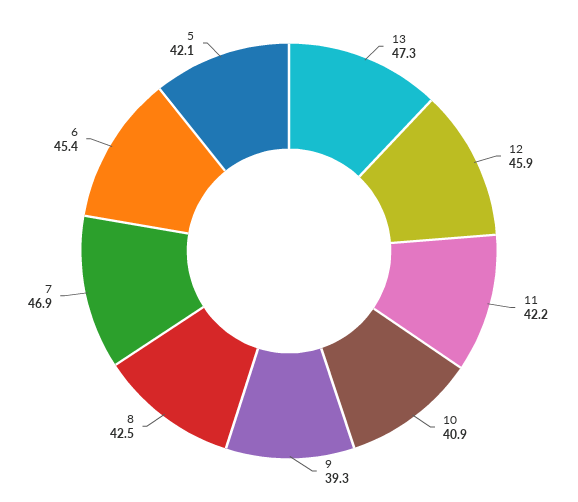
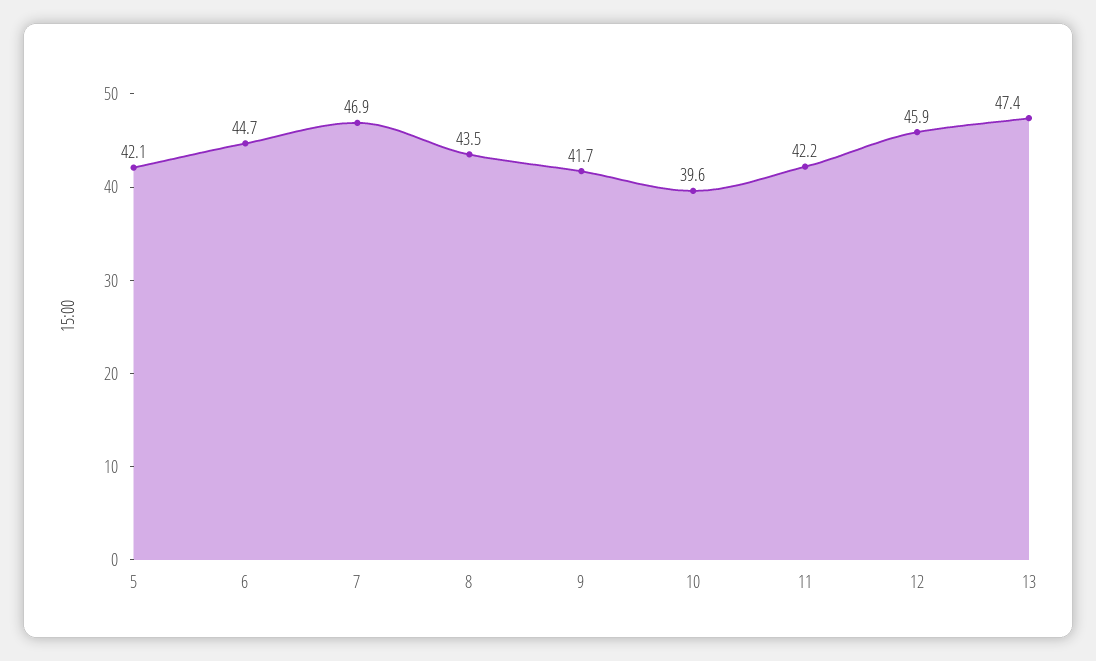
  {
-   "13": 47.3,
+   "13": 47.4,
    "12": 45.9,
    "11": 42.2,
-   "10": 40.9,
+   "10": 39.6,
-   "9": 39.3,
+   "9": 41.7,
-   "8": 42.5,
+   "8": 43.5,
    "7": 46.9,
-   "6": 45.4,
+   "6": 44.7,
    "5": 42.1
  }

